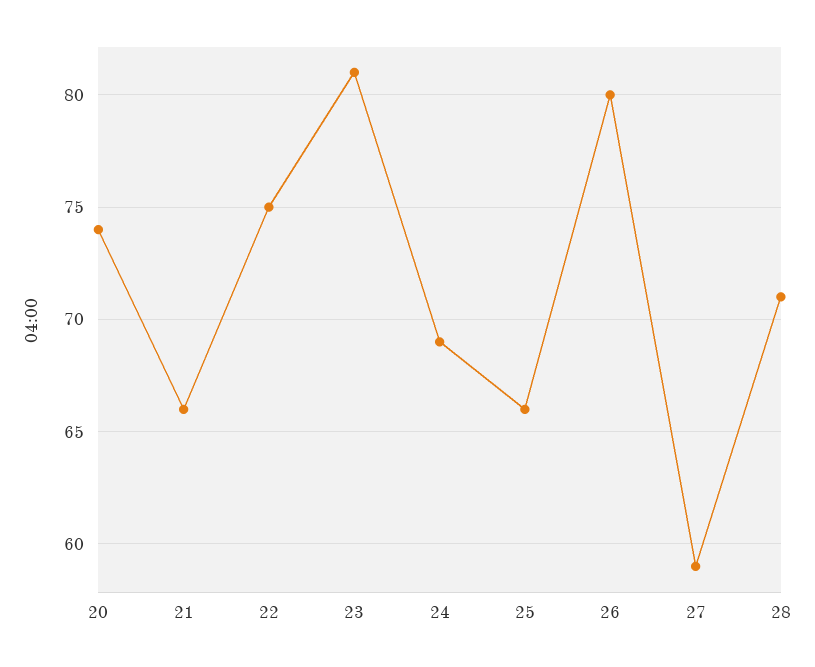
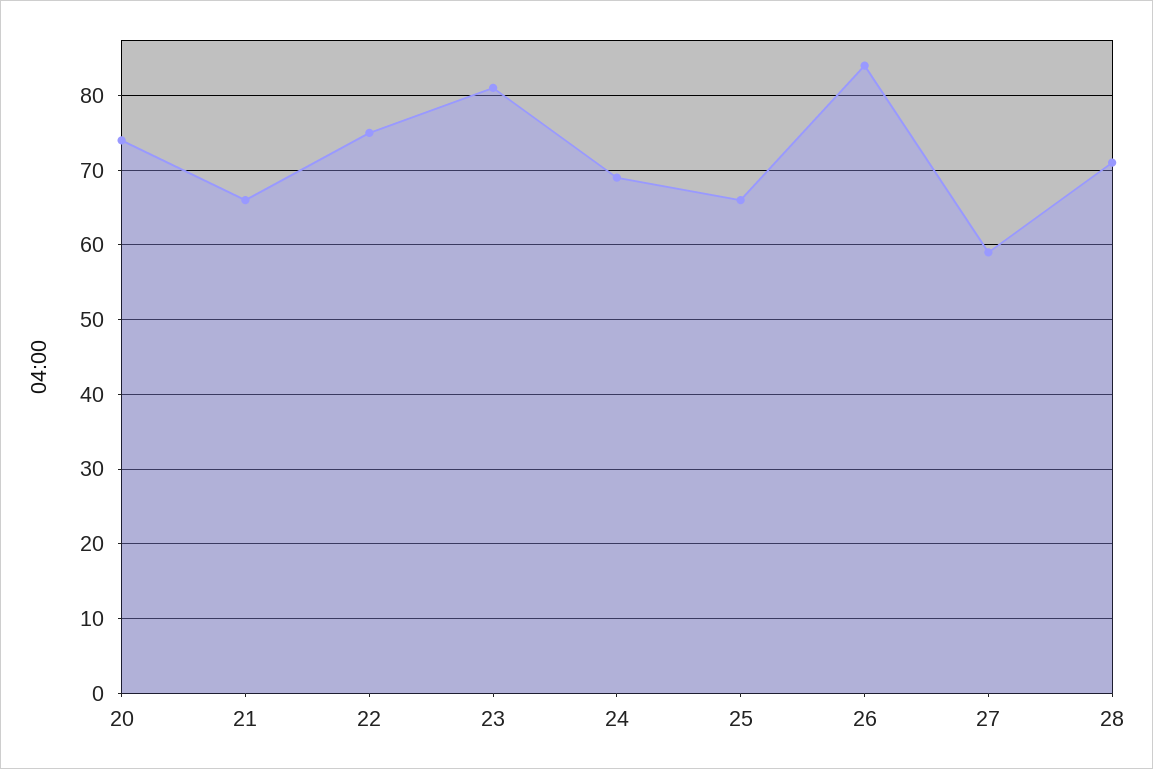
  {
    "20": 74,
    "21": 66,
    "22": 75,
    "23": 81,
    "24": 69,
    "25": 66,
-   "26": 80,
+   "26": 84,
    "27": 59,
    "28": 71
  }

